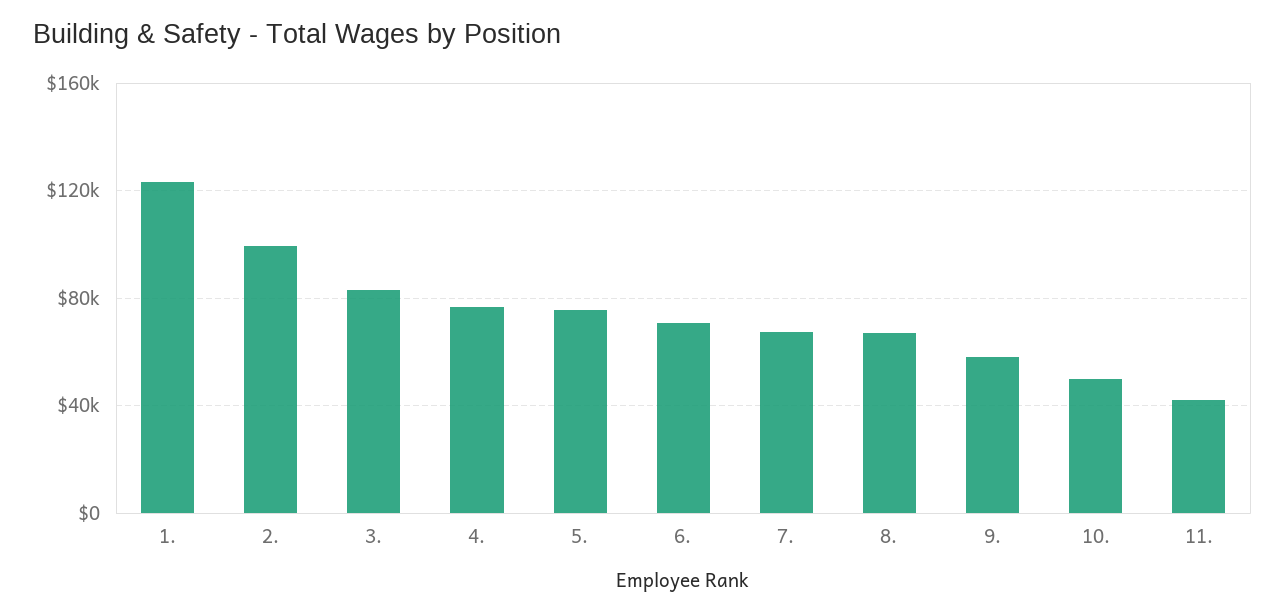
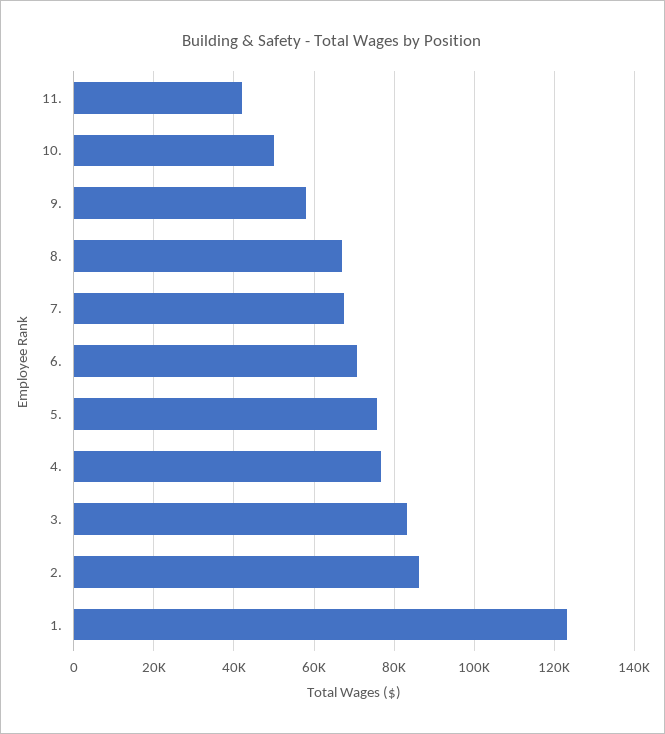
  {
    "1.": 124000,
-   "2.": 100000,
+   "2.": 86000,
    "3.": 84000,
    "4.": 76000,
    "5.": 76000,
    "6.": 70000,
    "7.": 68000,
    "8.": 68000,
    "9.": 58000,
    "10.": 50000,
    "11.": 42000
  }

